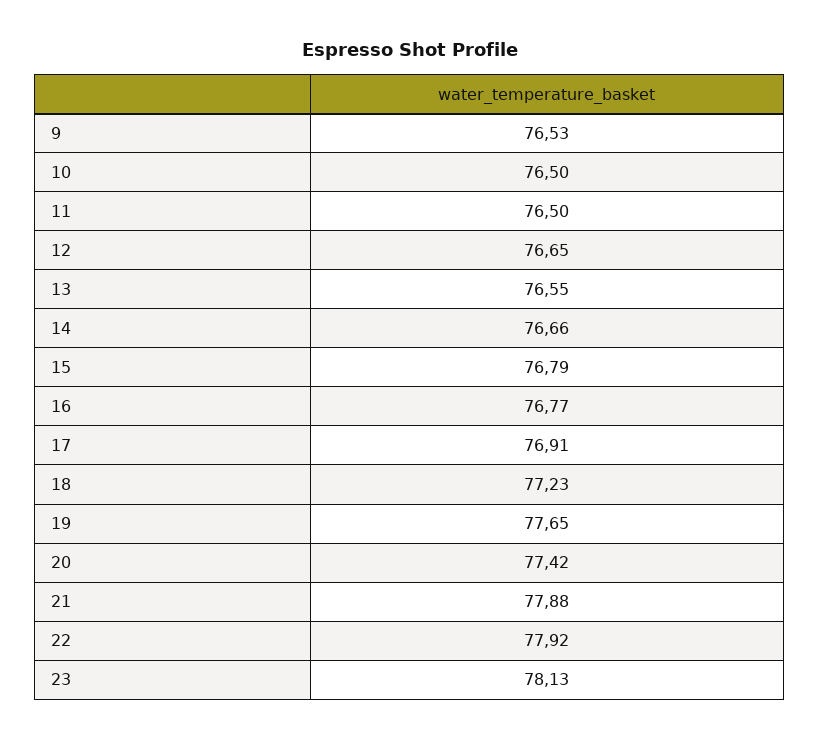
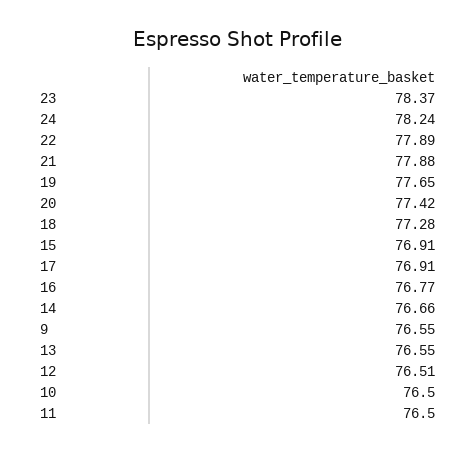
  {
-   "9": 76.53,
+   "9": 76.55,
    "10": 76.5,
    "11": 76.5,
-   "12": 76.65,
+   "12": 76.51,
    "13": 76.55,
    "14": 76.66,
-   "15": 76.79,
+   "15": 76.91,
    "16": 76.77,
    "17": 76.91,
-   "18": 77.23,
+   "18": 77.28,
    "19": 77.65,
    "20": 77.42,
    "21": 77.88,
-   "22": 77.92,
+   "22": 77.89,
-   "23": 78.13
+   "23": 78.37,
+   "24": 78.24
  }

